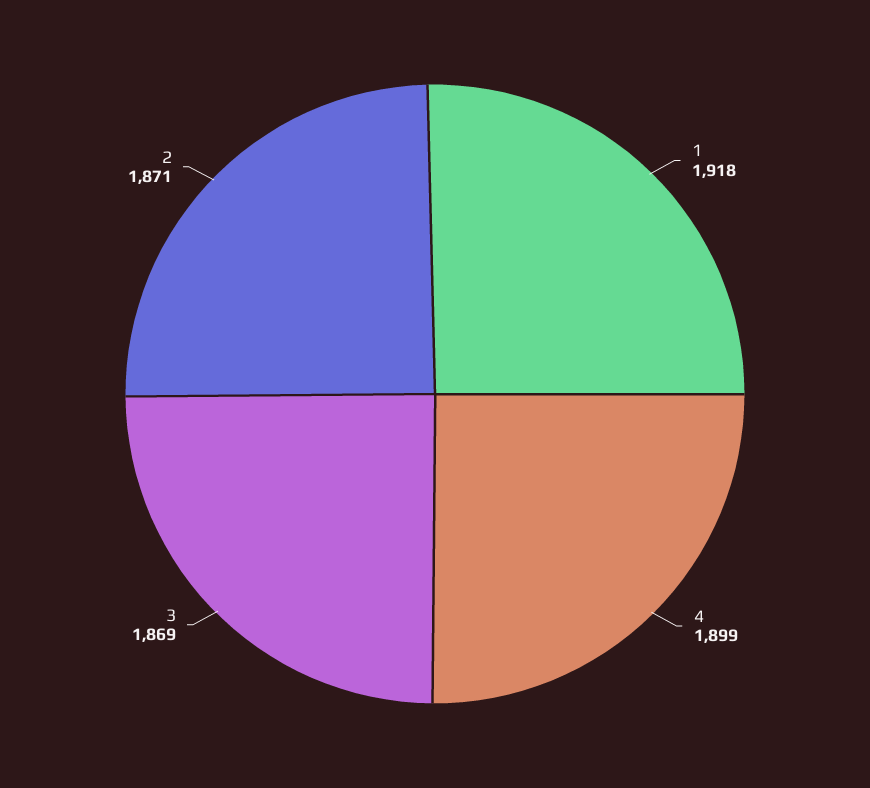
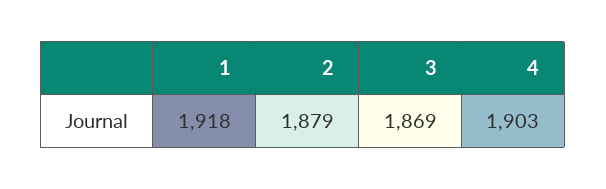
  {
    "1": 1918,
-   "4": 1899,
+   "4": 1903,
    "3": 1869,
-   "2": 1871
+   "2": 1879
  }

